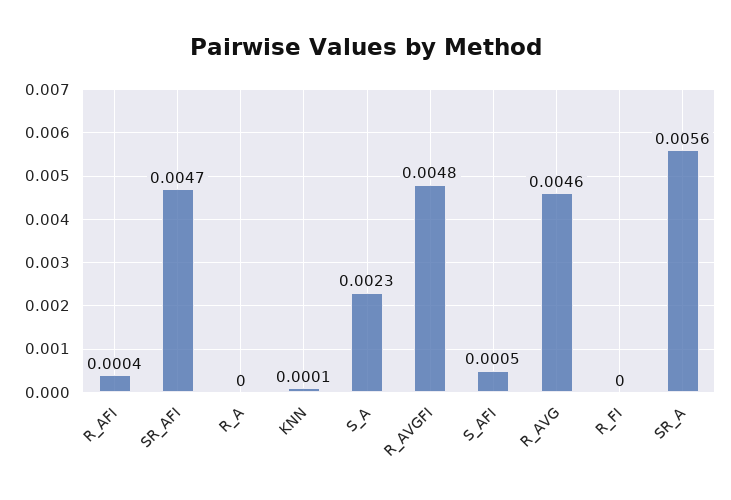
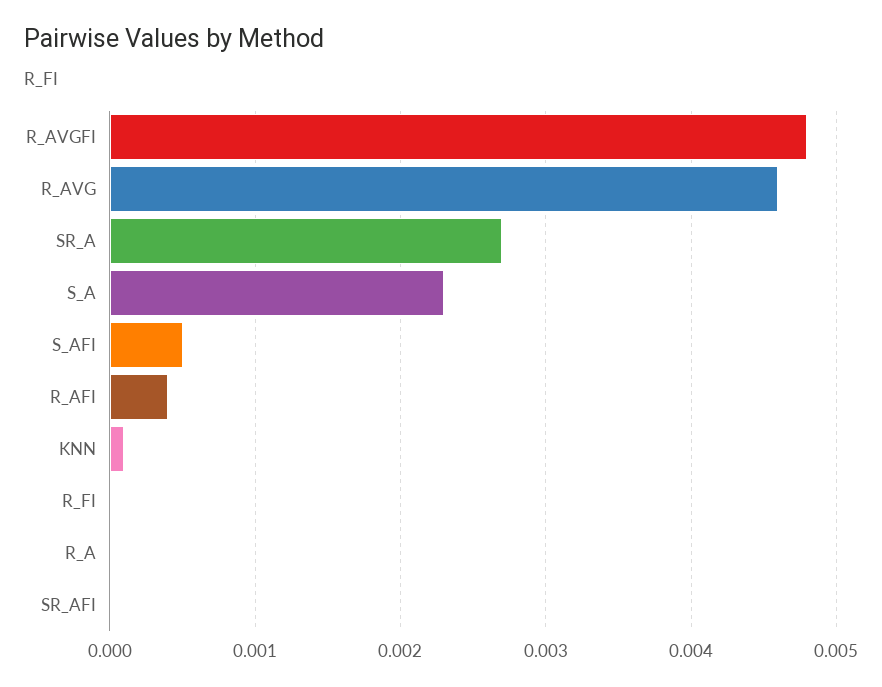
  {
    "R_AFI": 0.0004,
-   "SR_AFI": 0.0047,
+   "SR_AFI": 0,
    "R_A": 0,
    "KNN": 0.0001,
    "S_A": 0.0023,
    "R_AVGFI": 0.0048,
    "S_AFI": 0.0005,
    "R_AVG": 0.0046,
    "R_FI": 0,
-   "SR_A": 0.0056
+   "SR_A": 0.0027
  }

